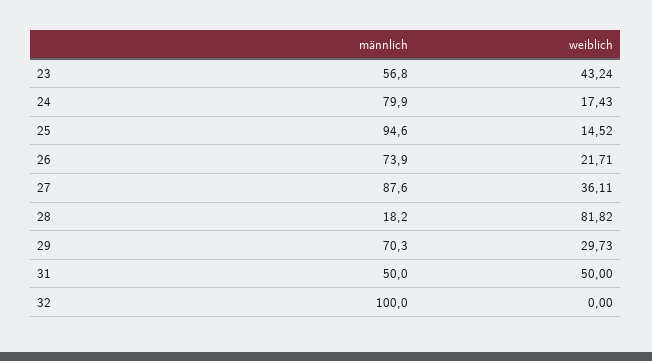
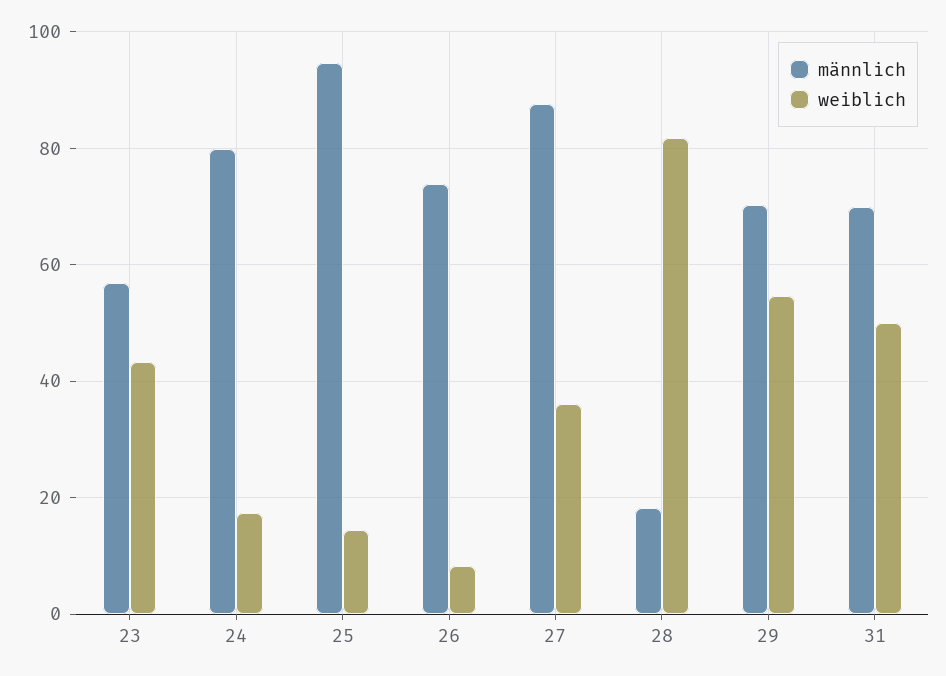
  {
    "männlich": {
      "23": 56.8,
      "24": 79.9,
      "25": 94.6,
      "26": 73.9,
      "27": 87.6,
      "28": 18.2,
      "29": 70.3,
-     "31": 50,
+     "31": 70
-     "32": 100
    },
    "weiblich": {
      "23": 43.24,
      "24": 17.43,
      "25": 14.52,
-     "26": 21.71,
+     "26": 8,
      "27": 36.11,
      "28": 81.82,
-     "29": 29.73,
+     "29": 54,
-     "31": 50,
+     "31": 50
-     "32": 0
    }
  }

